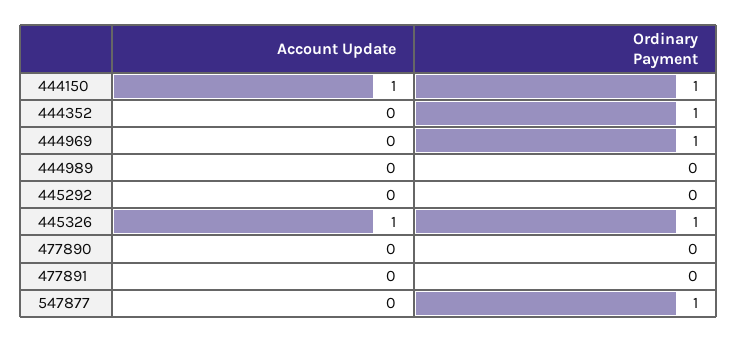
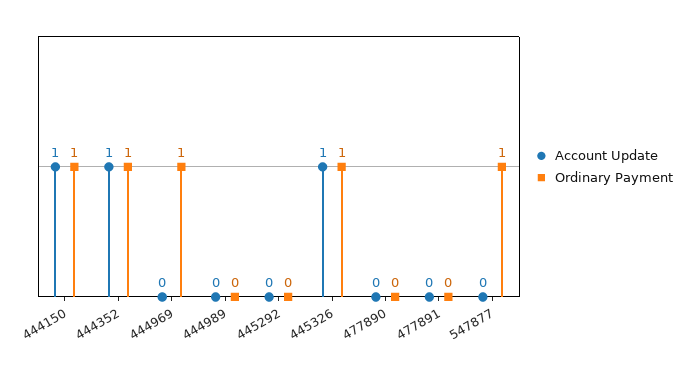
  {
    "Account Update": {
      "444150": 1,
-     "444352": 0,
+     "444352": 1,
      "444969": 0,
      "444989": 0,
      "445292": 0,
      "445326": 1,
      "477890": 0,
      "477891": 0,
      "547877": 0
    },
    "Ordinary Payment": {
      "444150": 1,
      "444352": 1,
      "444969": 1,
      "444989": 0,
      "445292": 0,
      "445326": 1,
      "477890": 0,
      "477891": 0,
      "547877": 1
    }
  }

